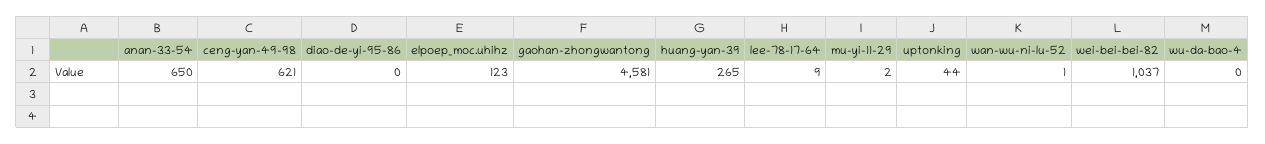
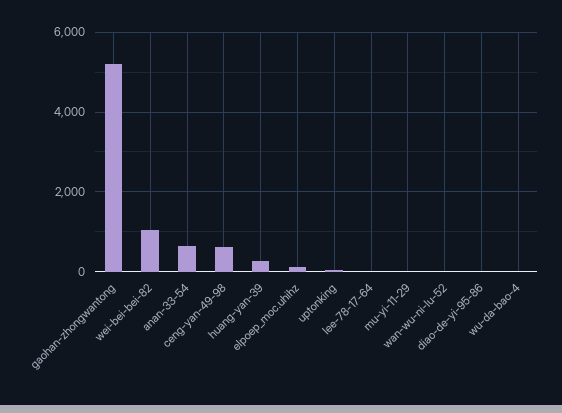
  {
    "anan-33-54": 650,
    "ceng-yan-49-98": 621,
    "diao-de-yi-95-86": 0,
    "elpoep_moc.uhihz": 123,
-   "gaohan-zhongwantong": 4581,
+   "gaohan-zhongwantong": 5200,
    "huang-yan-39": 265,
    "lee-78-17-64": 9,
    "mu-yi-11-29": 2,
    "uptonking": 44,
    "wan-wu-ni-lu-52": 1,
    "wei-bei-bei-82": 1037,
    "wu-da-bao-4": 0
  }

